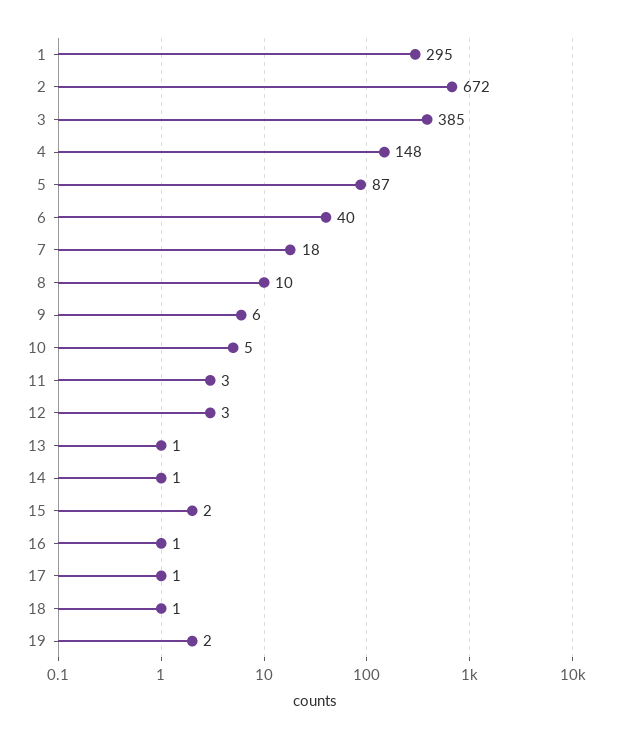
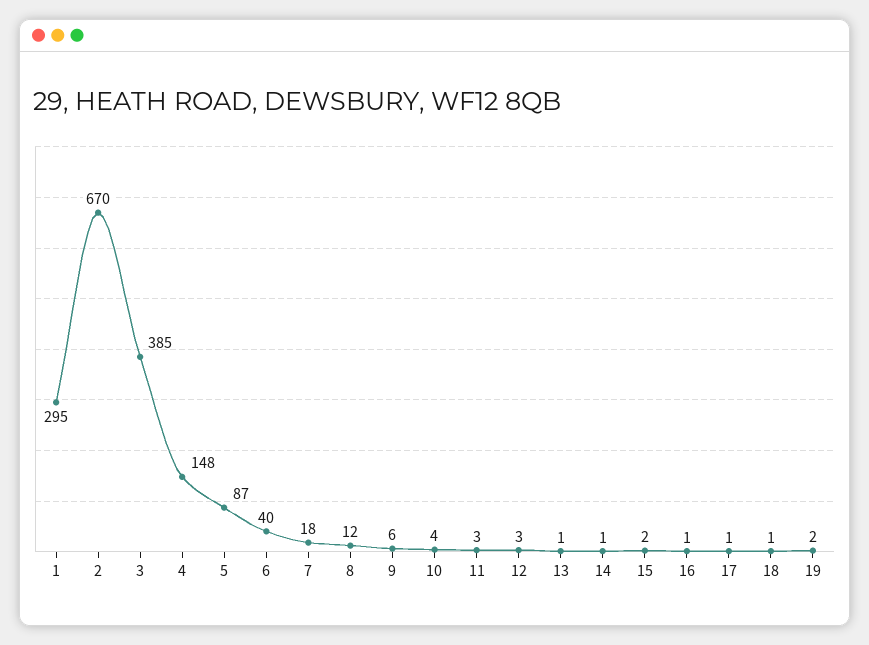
  {
    "1": 295,
-   "2": 672,
+   "2": 670,
    "3": 385,
    "4": 148,
    "5": 87,
    "6": 40,
    "7": 18,
-   "8": 10,
+   "8": 12,
    "9": 6,
-   "10": 5,
+   "10": 4,
    "11": 3,
    "12": 3,
    "13": 1,
    "14": 1,
    "15": 2,
    "16": 1,
    "17": 1,
    "18": 1,
    "19": 2
  }

